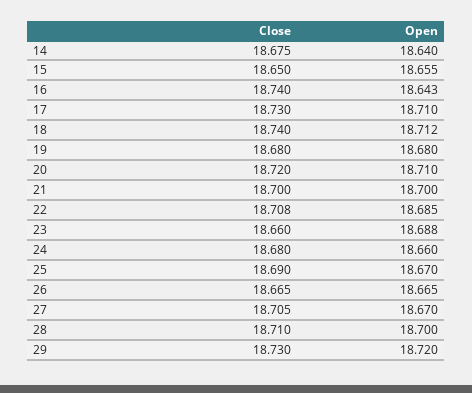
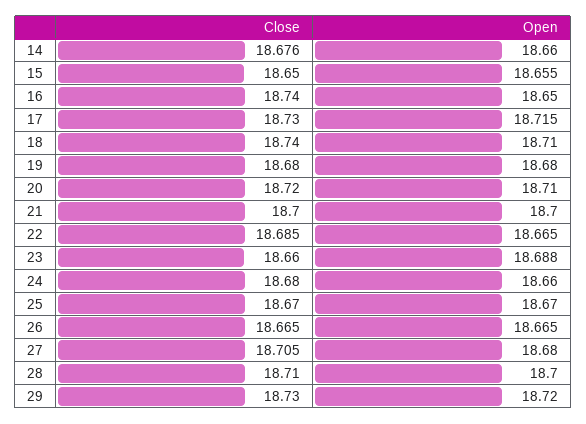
  {
    "Close": {
-     "14": 18.675,
+     "14": 18.676,
      "15": 18.65,
      "16": 18.74,
      "17": 18.73,
      "18": 18.74,
      "19": 18.68,
      "20": 18.72,
      "21": 18.7,
-     "22": 18.708,
+     "22": 18.685,
      "23": 18.66,
      "24": 18.68,
-     "25": 18.69,
+     "25": 18.67,
      "26": 18.665,
      "27": 18.705,
      "28": 18.71,
      "29": 18.73
    },
    "Open": {
-     "14": 18.64,
+     "14": 18.66,
      "15": 18.655,
-     "16": 18.643,
+     "16": 18.65,
-     "17": 18.71,
+     "17": 18.715,
-     "18": 18.712,
+     "18": 18.71,
      "19": 18.68,
      "20": 18.71,
      "21": 18.7,
-     "22": 18.685,
+     "22": 18.665,
      "23": 18.688,
      "24": 18.66,
      "25": 18.67,
      "26": 18.665,
-     "27": 18.67,
+     "27": 18.68,
      "28": 18.7,
      "29": 18.72
    }
  }

